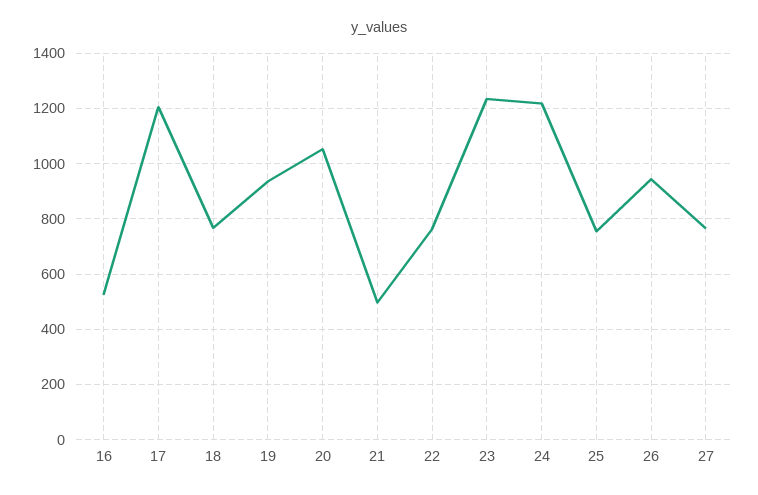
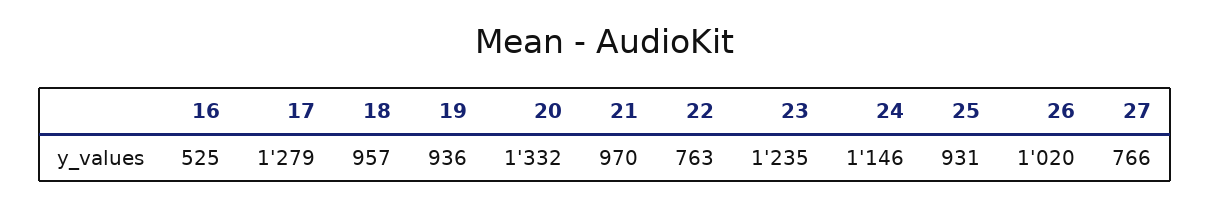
  {
    "16": 525,
-   "17": 1200,
+   "17": 1279,
-   "18": 775,
+   "18": 957,
    "19": 936,
-   "20": 1050,
+   "20": 1332,
-   "21": 500,
+   "21": 970,
    "22": 763,
    "23": 1235,
-   "24": 1225,
+   "24": 1146,
-   "25": 750,
+   "25": 931,
-   "26": 950,
+   "26": 1020,
    "27": 766
  }

